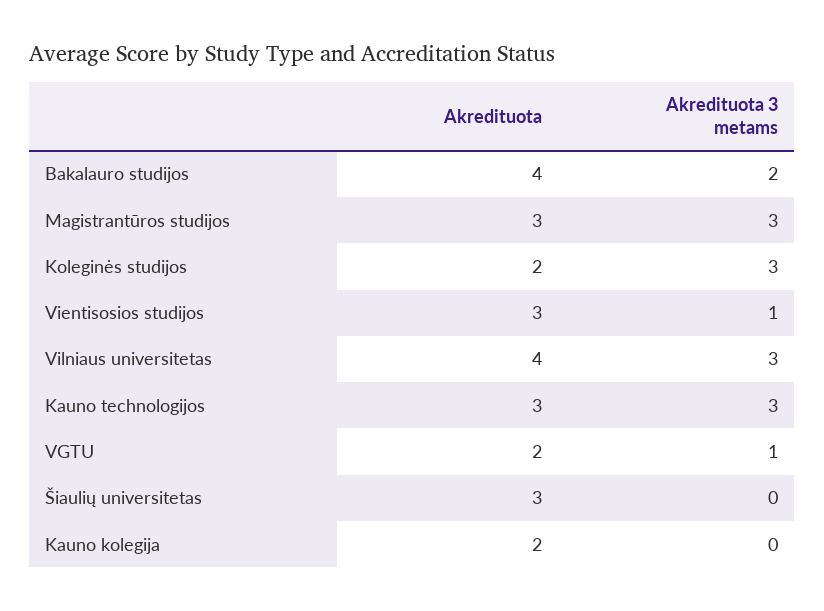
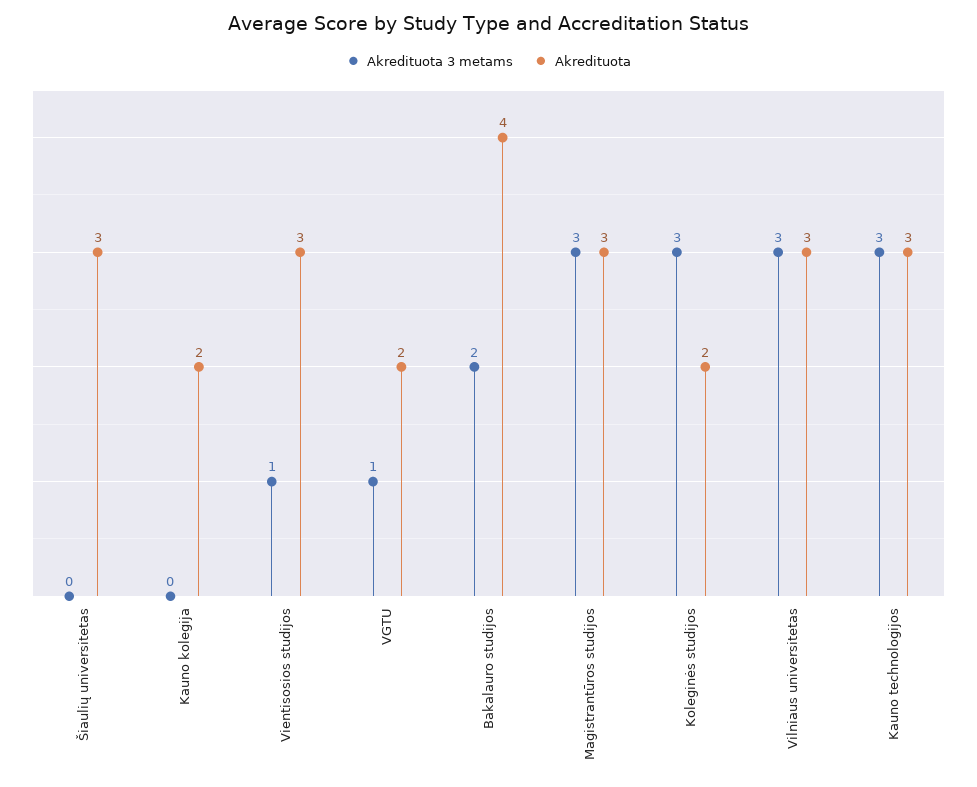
  {
    "Akredituota": {
      "Bakalauro studijos": 4,
      "Magistrantūros studijos": 3,
      "Koleginės studijos": 2,
      "Vientisosios studijos": 3,
-     "Vilniaus universitetas": 4,
+     "Vilniaus universitetas": 3,
      "Kauno technologijos": 3,
      "VGTU": 2,
      "Šiaulių universitetas": 3,
      "Kauno kolegija": 2
    },
    "Akredituota 3 metams": {
      "Bakalauro studijos": 2,
      "Magistrantūros studijos": 3,
      "Koleginės studijos": 3,
      "Vientisosios studijos": 1,
      "Vilniaus universitetas": 3,
      "Kauno technologijos": 3,
      "VGTU": 1,
      "Šiaulių universitetas": 0,
      "Kauno kolegija": 0
    }
  }

